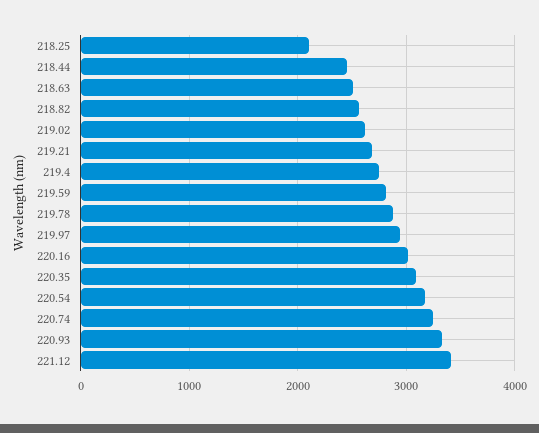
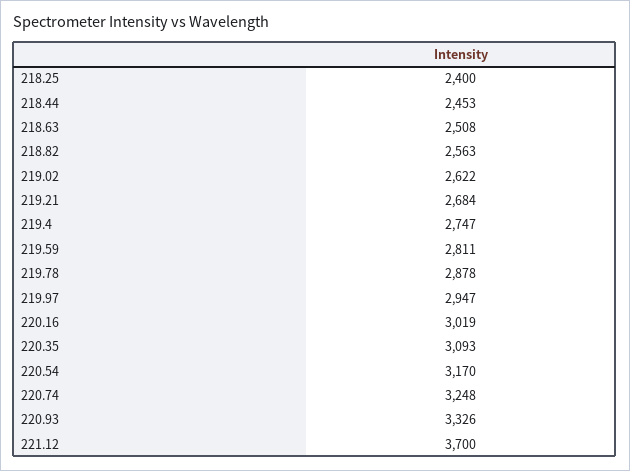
  {
-   "218.25": 2100,
+   "218.25": 2400,
    "218.44": 2453,
    "218.63": 2508,
    "218.82": 2563,
    "219.02": 2622,
    "219.21": 2684,
    "219.4": 2747,
    "219.59": 2811,
    "219.78": 2878,
    "219.97": 2947,
    "220.16": 3019,
    "220.35": 3093,
    "220.54": 3170,
    "220.74": 3248,
    "220.93": 3326,
-   "221.12": 3400
+   "221.12": 3700
  }

